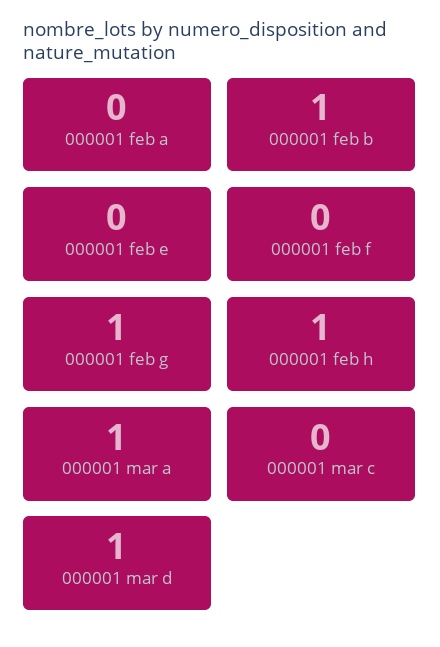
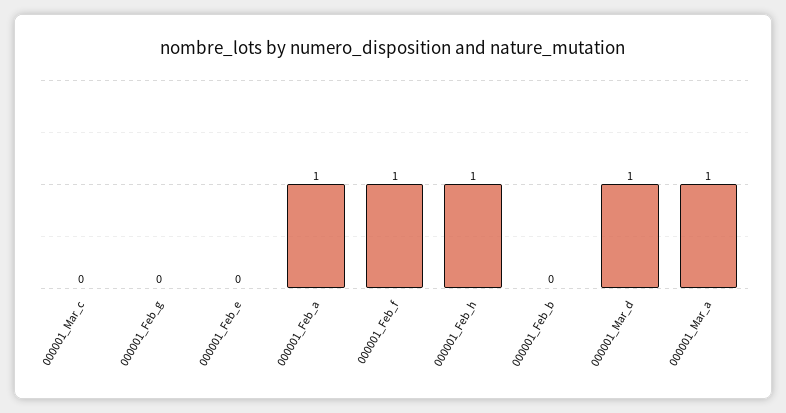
  {
-   "000001 feb a": 0,
+   "000001 feb a": 1,
-   "000001 feb b": 1,
+   "000001 feb b": 0,
    "000001 feb e": 0,
-   "000001 feb f": 0,
+   "000001 feb f": 1,
-   "000001 feb g": 1,
+   "000001 feb g": 0,
    "000001 feb h": 1,
    "000001 mar a": 1,
    "000001 mar c": 0,
    "000001 mar d": 1
  }

